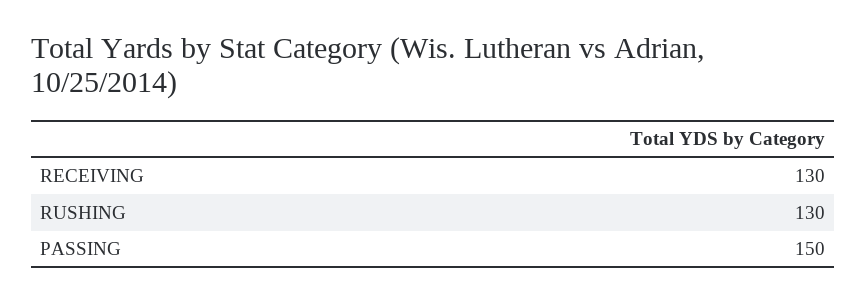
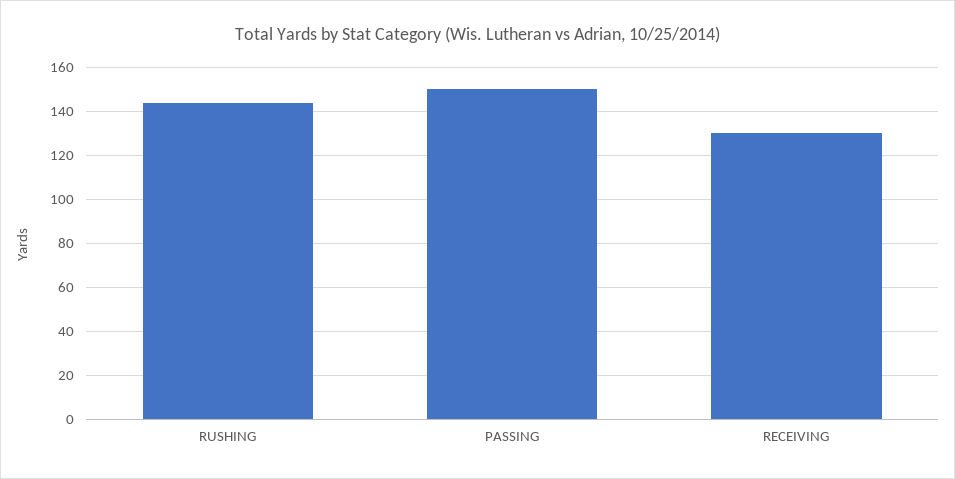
  {
    "RECEIVING": 130,
-   "RUSHING": 130,
+   "RUSHING": 145,
    "PASSING": 150
  }

